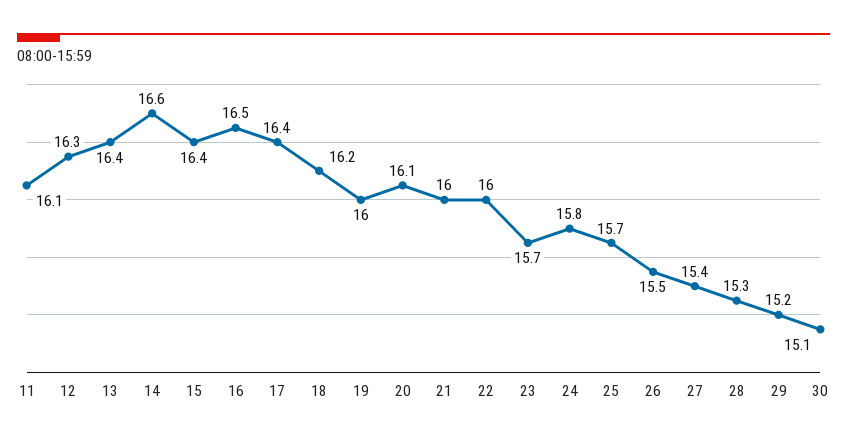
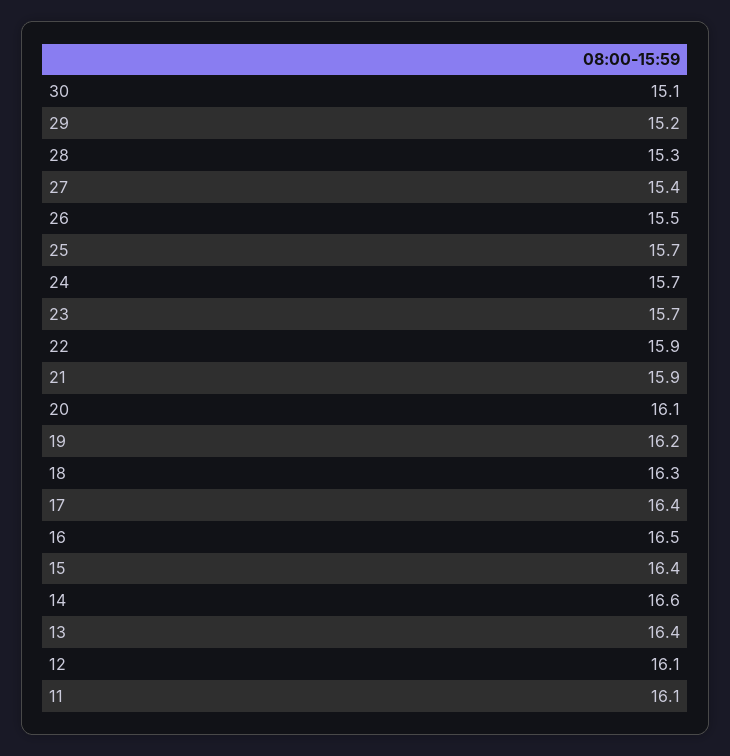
  {
    "11": 16.1,
-   "12": 16.3,
+   "12": 16.1,
    "13": 16.4,
    "14": 16.6,
    "15": 16.4,
    "16": 16.5,
    "17": 16.4,
-   "18": 16.2,
+   "18": 16.3,
-   "19": 16,
+   "19": 16.2,
    "20": 16.1,
-   "21": 16,
+   "21": 15.9,
-   "22": 16,
+   "22": 15.9,
    "23": 15.7,
-   "24": 15.8,
+   "24": 15.7,
    "25": 15.7,
    "26": 15.5,
    "27": 15.4,
    "28": 15.3,
    "29": 15.2,
    "30": 15.1
  }

